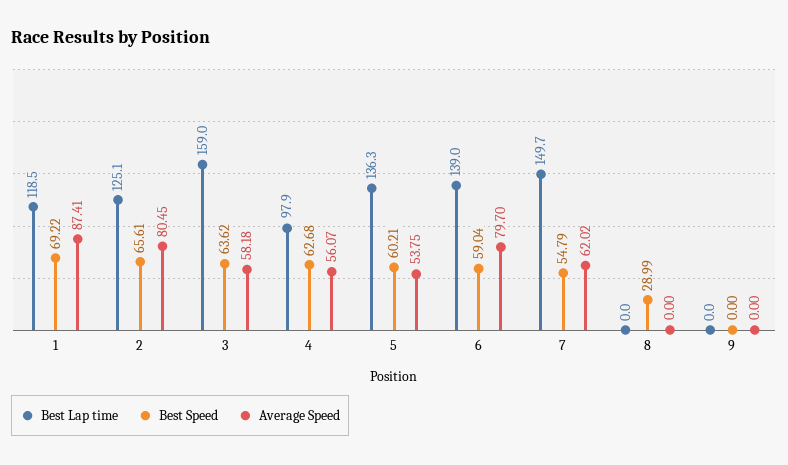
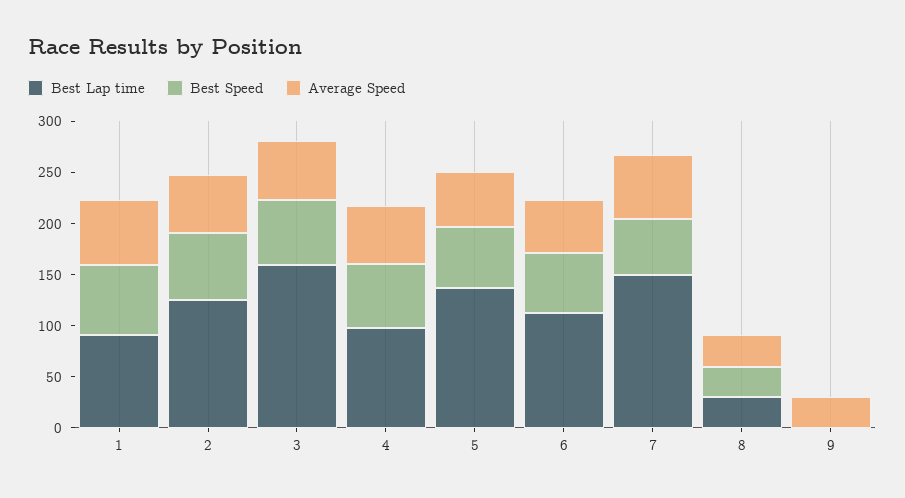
  {
    "Best Lap time": {
-     "1": 118.5,
+     "1": 90,
      "2": 125.1,
      "3": 159,
      "4": 97.9,
      "5": 136.3,
-     "6": 139,
+     "6": 110,
      "7": 149.7,
-     "8": 0,
+     "8": 30,
      "9": 0
    },
    "Best Speed": {
      "1": 69.22,
      "2": 65.61,
      "3": 63.62,
      "4": 62.68,
      "5": 60.21,
      "6": 59.04,
      "7": 54.79,
      "8": 28.99,
      "9": 0
    },
    "Average Speed": {
-     "1": 87.41,
+     "1": 60,
-     "2": 80.45,
+     "2": 60,
      "3": 58.18,
      "4": 56.07,
      "5": 53.75,
-     "6": 79.7,
+     "6": 50,
      "7": 62.02,
-     "8": 0,
+     "8": 30,
-     "9": 0
+     "9": 30
    }
  }

